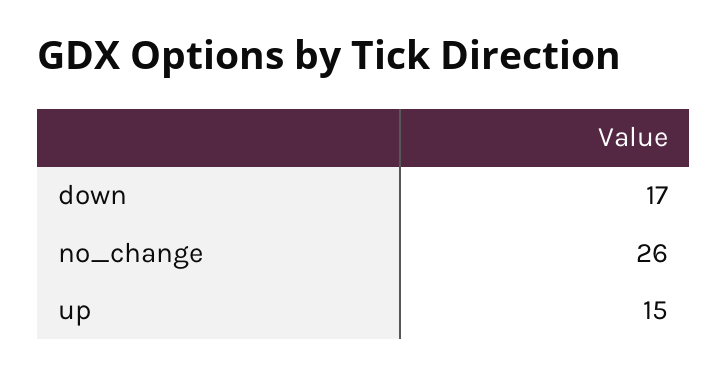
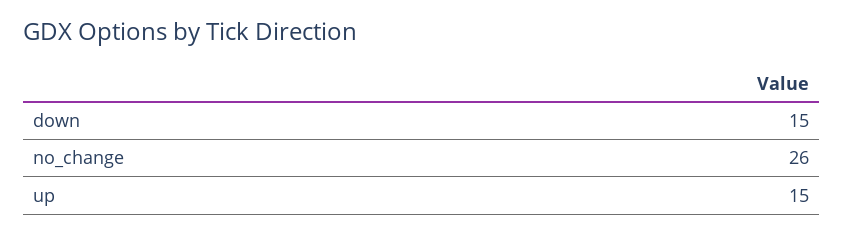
  {
-   "down": 17,
+   "down": 15,
    "no_change": 26,
    "up": 15
  }

